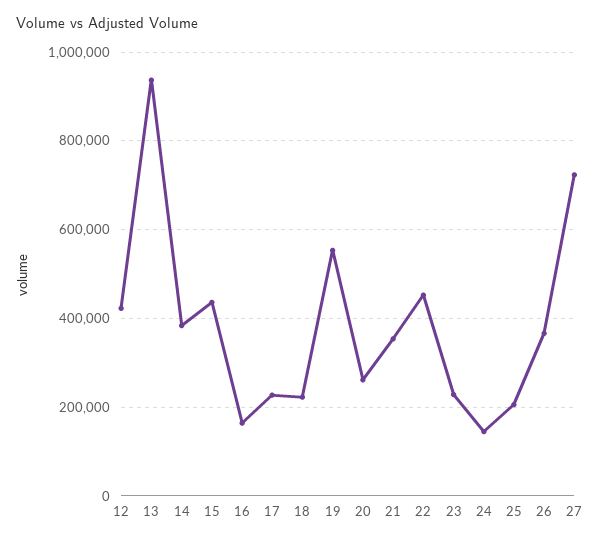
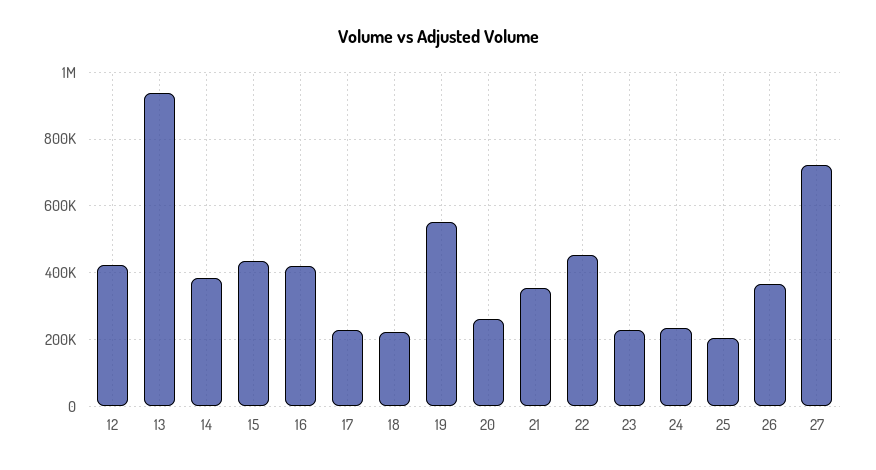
  {
    "12": 420000,
    "13": 940000,
    "14": 380000,
    "15": 440000,
-   "16": 160000,
+   "16": 420000,
    "17": 220000,
    "18": 220000,
    "19": 560000,
    "20": 260000,
    "21": 360000,
    "22": 460000,
    "23": 220000,
-   "24": 140000,
+   "24": 240000,
    "25": 200000,
    "26": 360000,
    "27": 720000
  }

